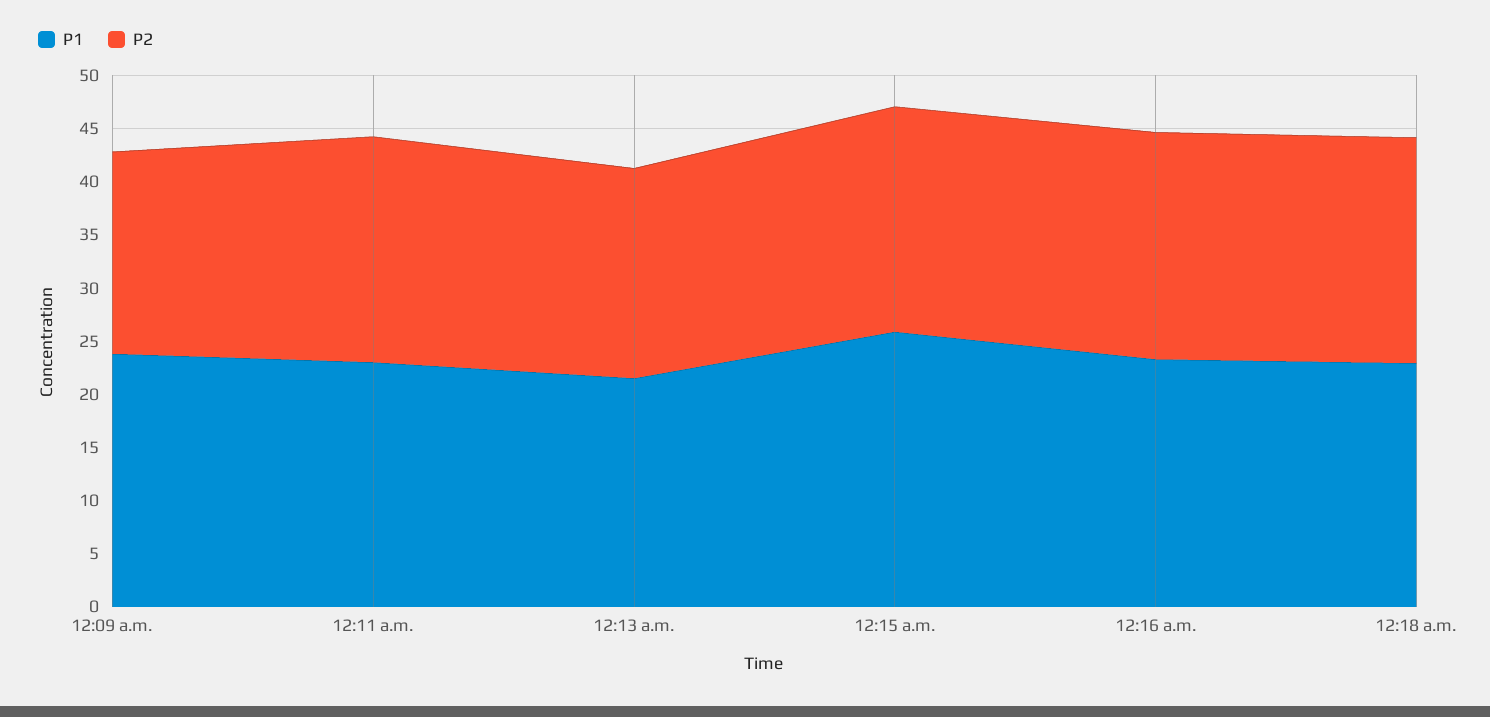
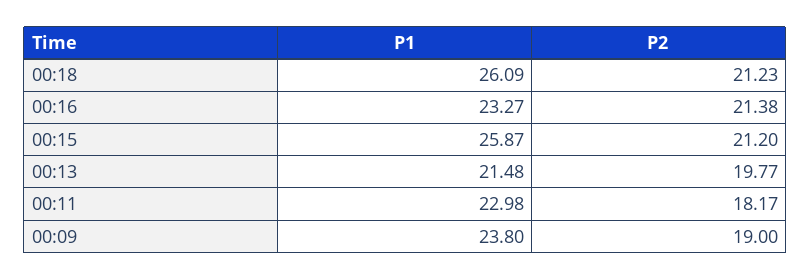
  {
    "P1": {
      "12:09 a.m.": 23.8,
      "12:11 a.m.": 22.98,
      "12:13 a.m.": 21.48,
      "12:15 a.m.": 25.87,
      "12:16 a.m.": 23.27,
-     "12:18 a.m.": 23
+     "12:18 a.m.": 26.09
    },
    "P2": {
      "12:09 a.m.": 19,
-     "12:11 a.m.": 21,
+     "12:11 a.m.": 18.17,
      "12:13 a.m.": 19.77,
      "12:15 a.m.": 21.2,
      "12:16 a.m.": 21.38,
      "12:18 a.m.": 21.23
    }
  }

